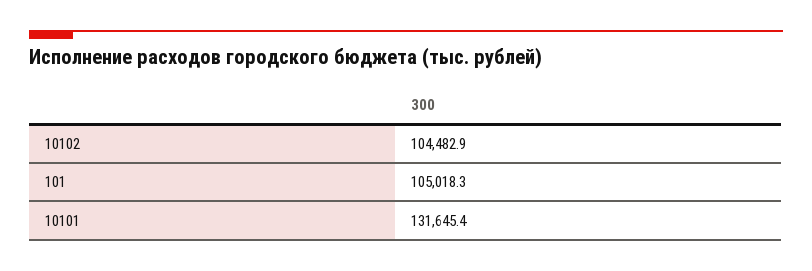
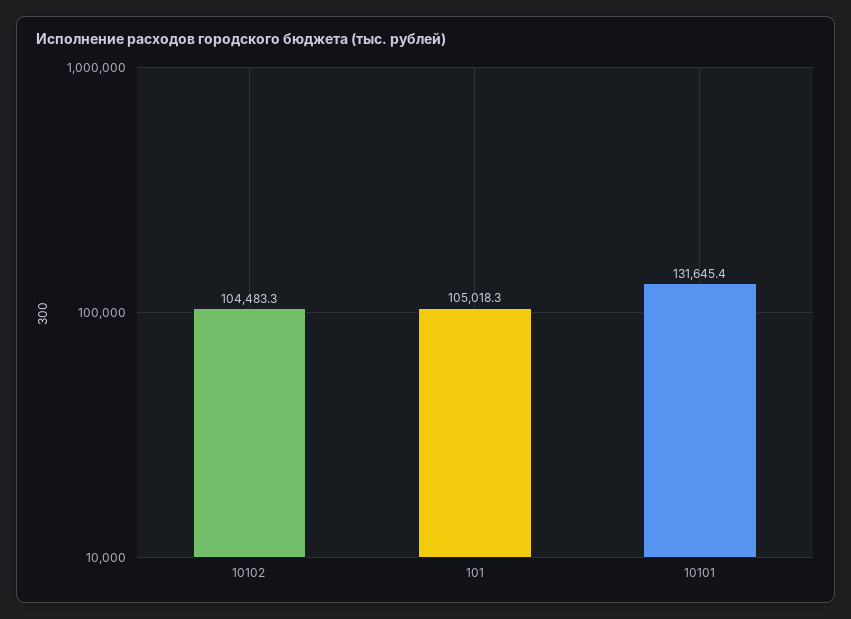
  {
-   "10102": 104482.9,
+   "10102": 104483.3,
    "101": 105018.3,
    "10101": 131645.4
  }

